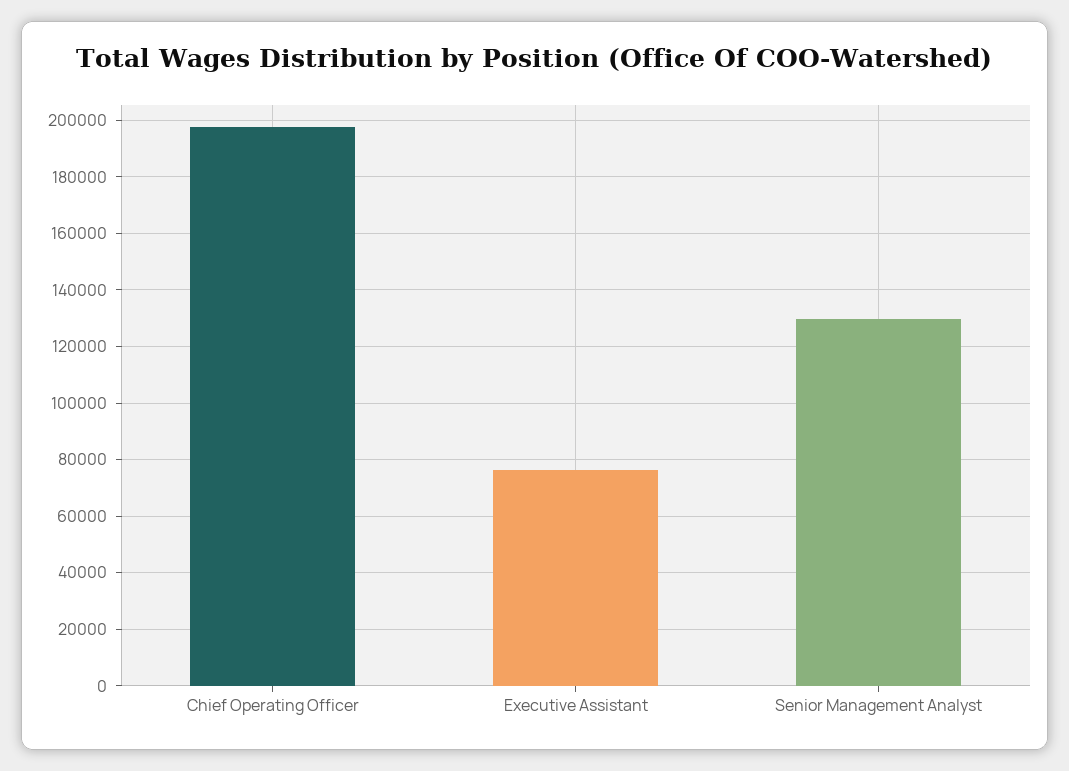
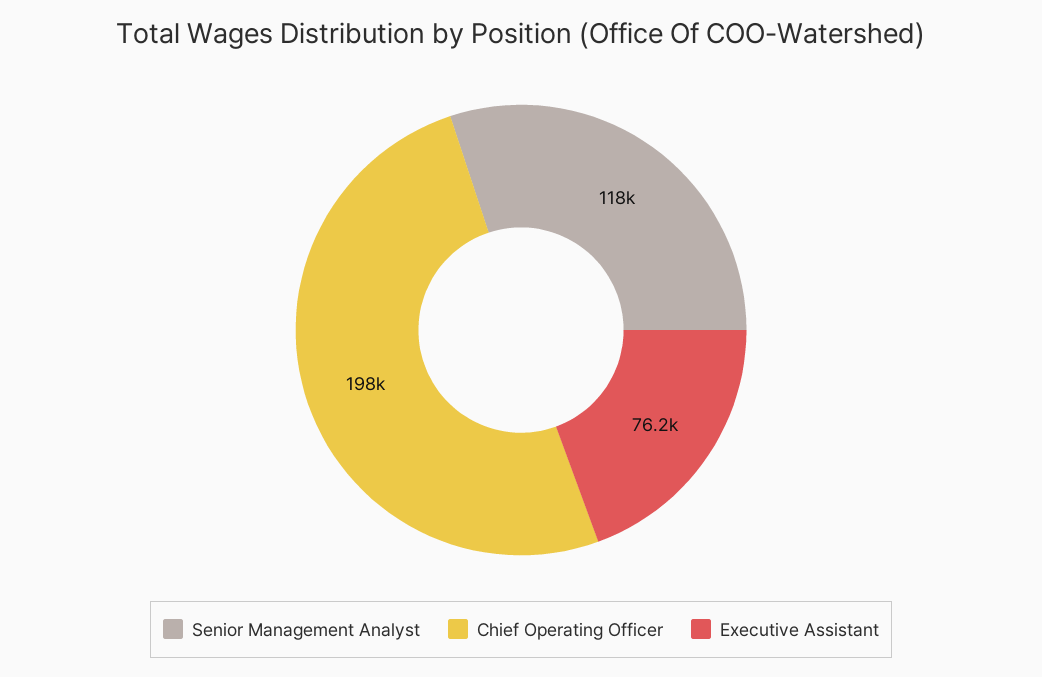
  {
    "Chief Operating Officer": 198000,
    "Executive Assistant": 76200,
-   "Senior Management Analyst": 130000
+   "Senior Management Analyst": 118000
  }

